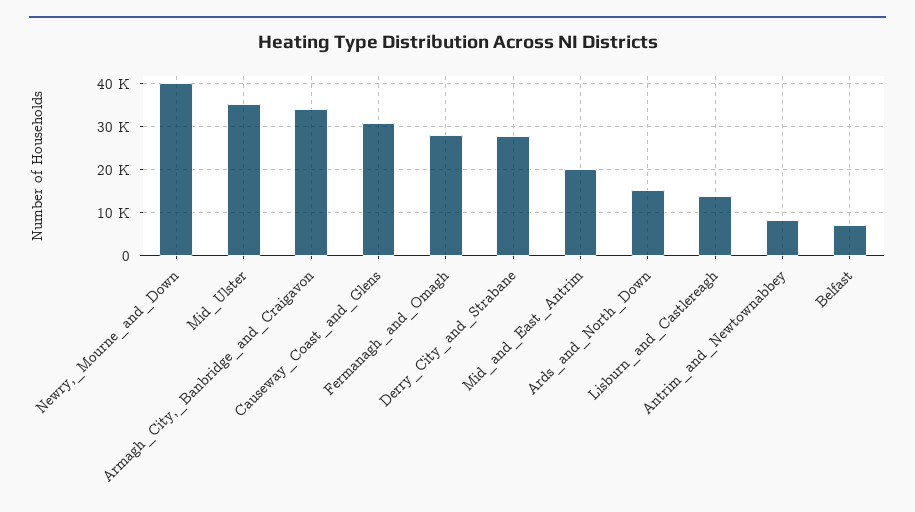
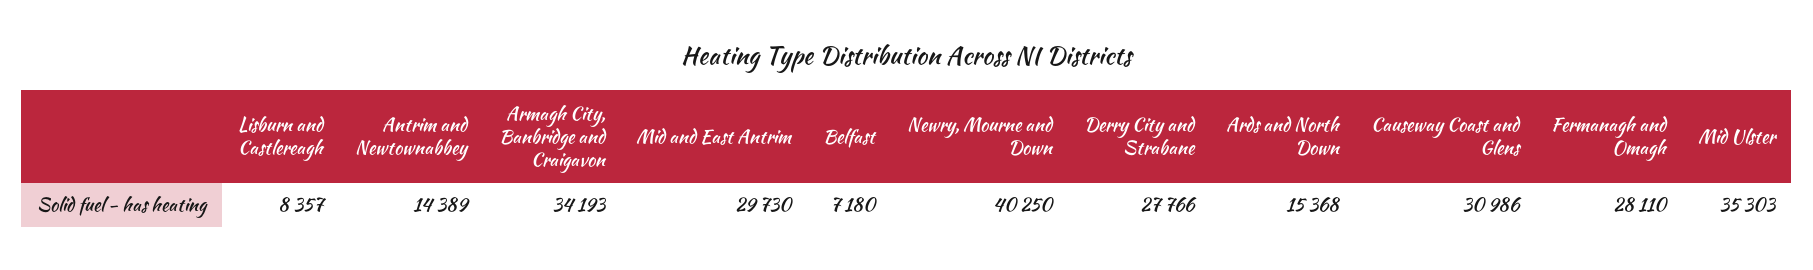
  {
    "Newry,_Mourne_and_Down": 40250,
    "Mid_Ulster": 35303,
    "Armagh_City,_Banbridge_and_Craigavon": 34193,
    "Causeway_Coast_and_Glens": 30986,
    "Fermanagh_and_Omagh": 28110,
    "Derry_City_and_Strabane": 27766,
-   "Mid_and_East_Antrim": 20000,
+   "Mid_and_East_Antrim": 29730,
    "Ards_and_North_Down": 15368,
-   "Lisburn_and_Castlereagh": 14000,
+   "Lisburn_and_Castlereagh": 8357,
-   "Antrim_and_Newtownabbey": 8000,
+   "Antrim_and_Newtownabbey": 14389,
    "Belfast": 7180
  }

